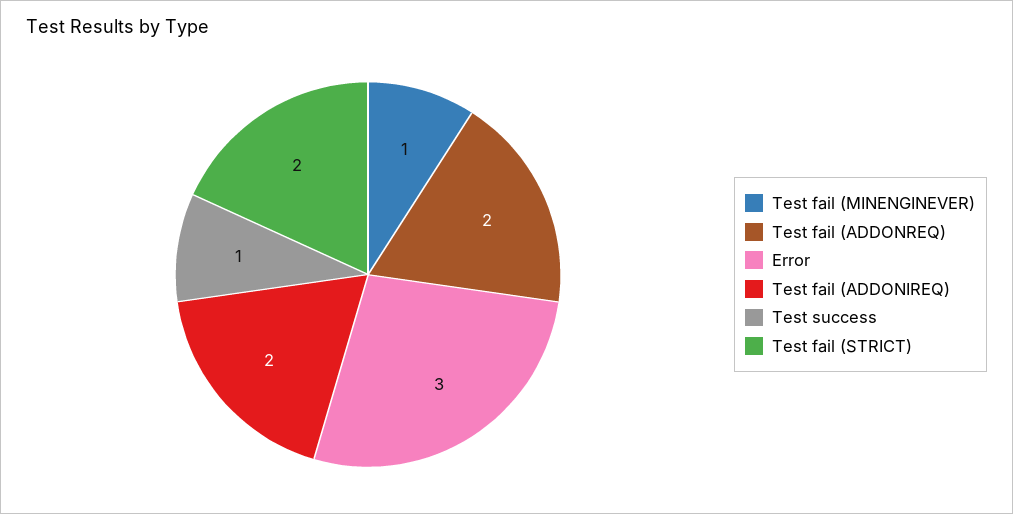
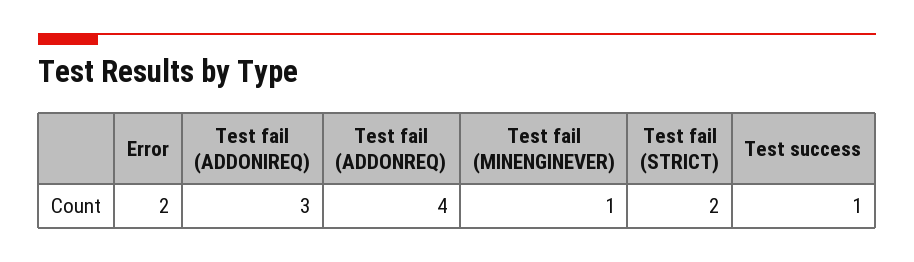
  {
    "Test fail (MINENGINEVER)": 1,
-   "Test fail (ADDONREQ)": 2,
+   "Test fail (ADDONREQ)": 4,
-   "Error": 3,
+   "Error": 2,
-   "Test fail (ADDONIREQ)": 2,
+   "Test fail (ADDONIREQ)": 3,
    "Test success": 1,
    "Test fail (STRICT)": 2
  }

